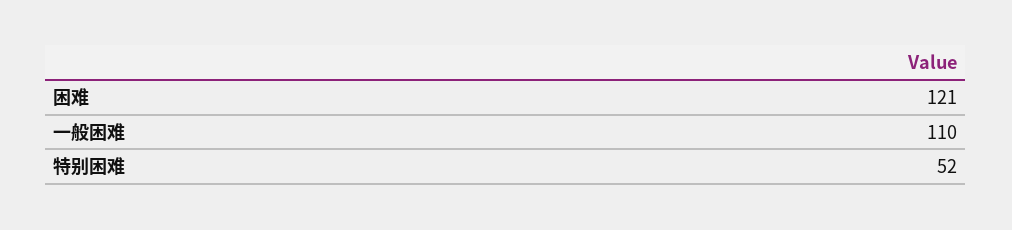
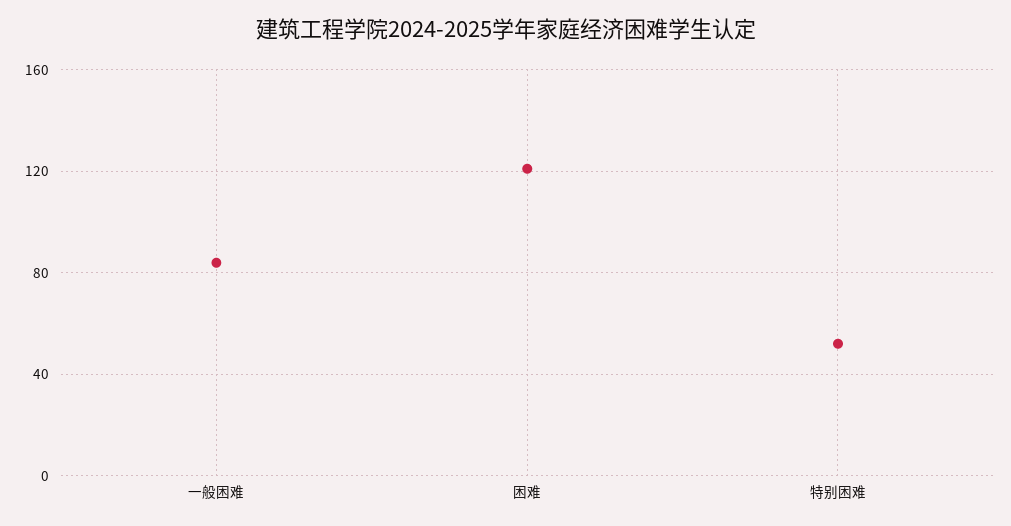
  {
    "困难": 121,
-   "一般困难": 110,
+   "一般困难": 85,
    "特别困难": 52
  }

